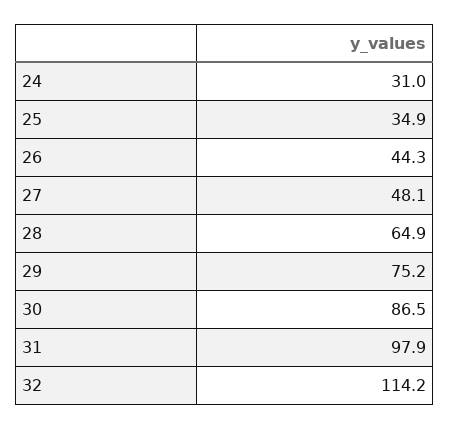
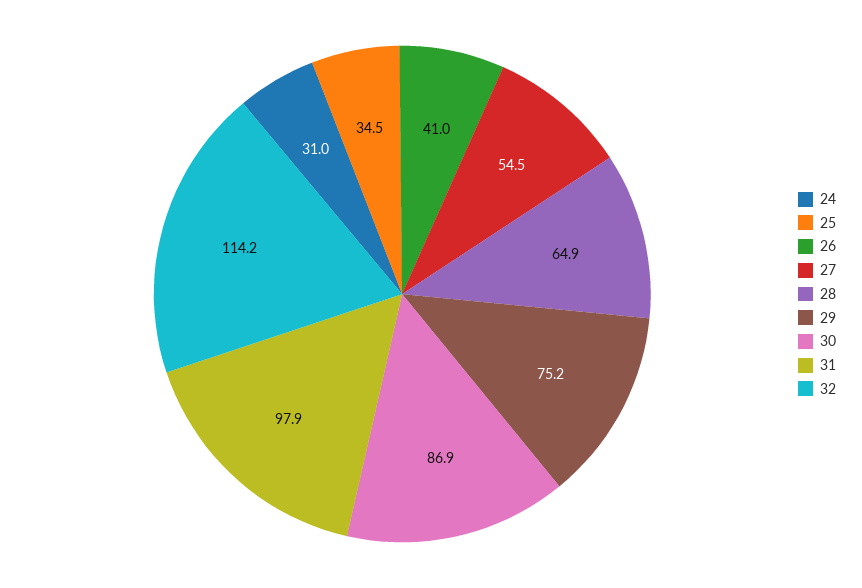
  {
    "24": 31,
-   "25": 34.9,
+   "25": 34.5,
-   "26": 44.3,
+   "26": 41,
-   "27": 48.1,
+   "27": 54.5,
    "28": 64.9,
    "29": 75.2,
-   "30": 86.5,
+   "30": 86.9,
    "31": 97.9,
    "32": 114.2
  }

